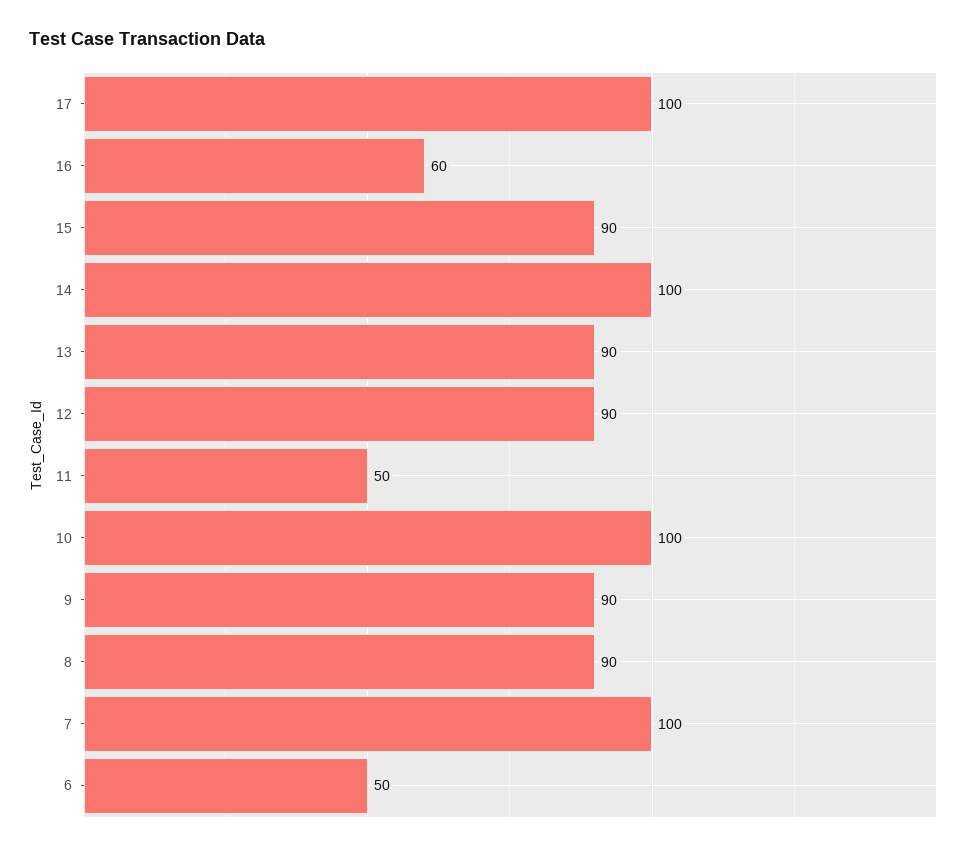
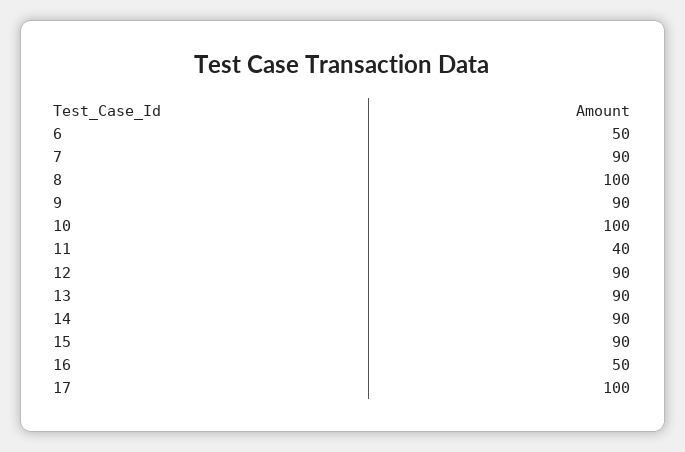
  {
    "17": 100,
-   "16": 60,
+   "16": 50,
    "15": 90,
-   "14": 100,
+   "14": 90,
    "13": 90,
    "12": 90,
-   "11": 50,
+   "11": 40,
    "10": 100,
    "9": 90,
-   "8": 90,
+   "8": 100,
-   "7": 100,
+   "7": 90,
    "6": 50
  }

